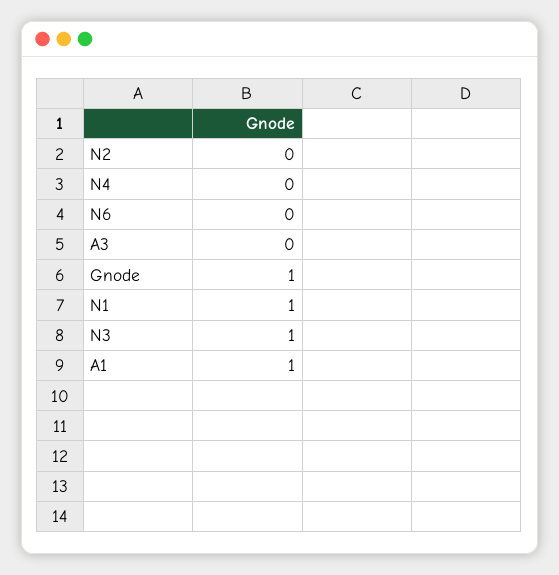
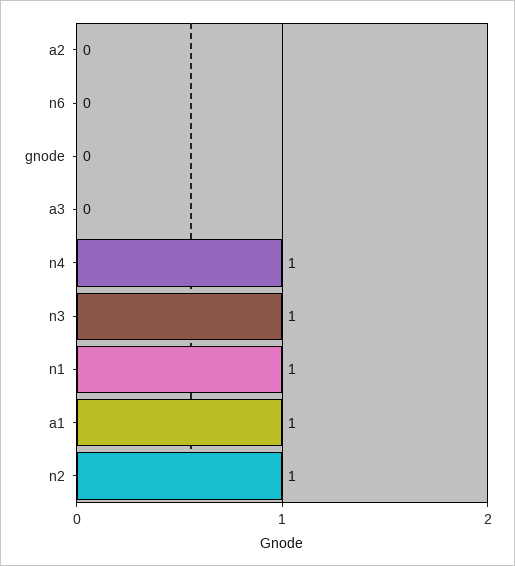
  {
-   "N2": 0,
+   "N2": 1,
-   "N4": 0,
+   "N4": 1,
    "N6": 0,
    "A3": 0,
-   "Gnode": 1,
+   "Gnode": 0,
    "N1": 1,
    "N3": 1,
-   "A1": 1
+   "A1": 1,
+   "a2": 0
  }

